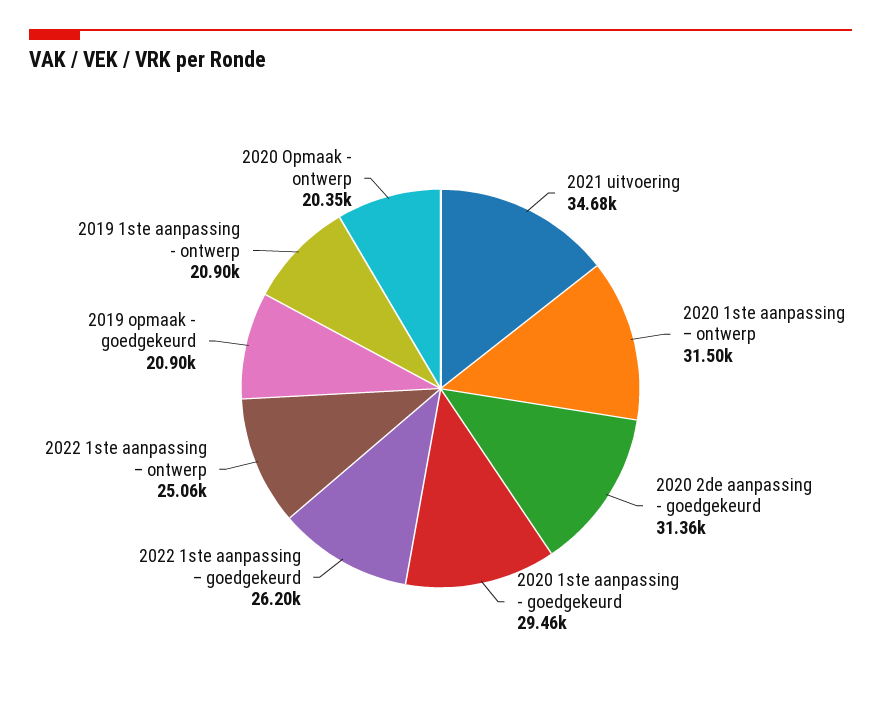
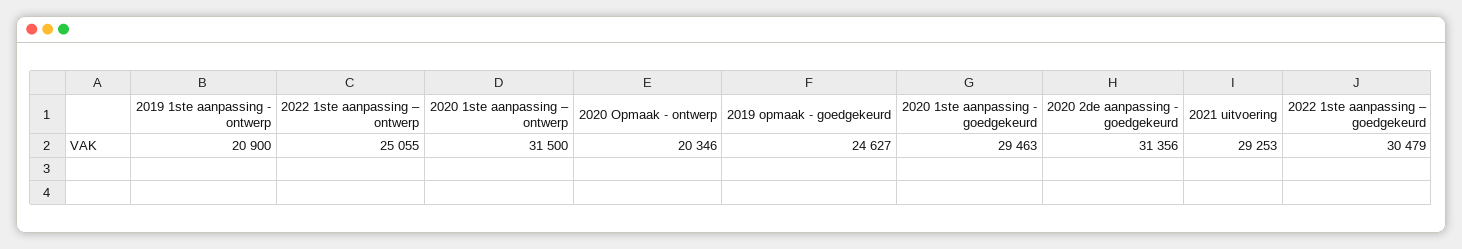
  {
-   "2021 uitvoering": 34680,
+   "2021 uitvoering": 29253,
    "2020 1ste aanpassing – ontwerp": 31500,
    "2020 2de aanpassing - goedgekeurd": 31356,
    "2020 1ste aanpassing - goedgekeurd": 29463,
-   "2022 1ste aanpassing – goedgekeurd": 26200,
+   "2022 1ste aanpassing – goedgekeurd": 30479,
    "2022 1ste aanpassing – ontwerp": 25055,
-   "2019 opmaak - goedgekeurd": 20900,
+   "2019 opmaak - goedgekeurd": 24627,
    "2019 1ste aanpassing - ontwerp": 20900,
    "2020 Opmaak - ontwerp": 20346
  }

